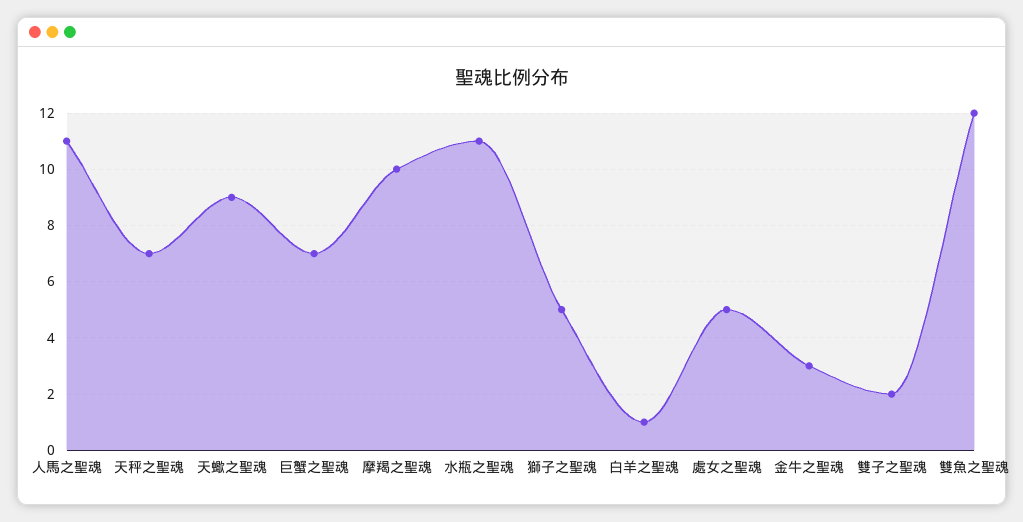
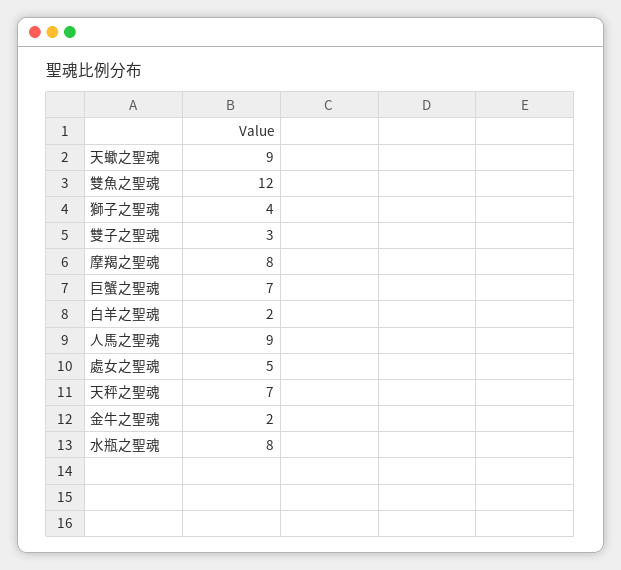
  {
-   "人馬之聖魂": 11,
+   "人馬之聖魂": 9,
    "天秤之聖魂": 7,
    "天蠍之聖魂": 9,
    "巨蟹之聖魂": 7,
-   "摩羯之聖魂": 10,
+   "摩羯之聖魂": 8,
-   "水瓶之聖魂": 11,
+   "水瓶之聖魂": 8,
-   "獅子之聖魂": 5,
+   "獅子之聖魂": 4,
-   "白羊之聖魂": 1,
+   "白羊之聖魂": 2,
    "處女之聖魂": 5,
-   "金牛之聖魂": 3,
+   "金牛之聖魂": 2,
-   "雙子之聖魂": 2,
+   "雙子之聖魂": 3,
    "雙魚之聖魂": 12
  }

